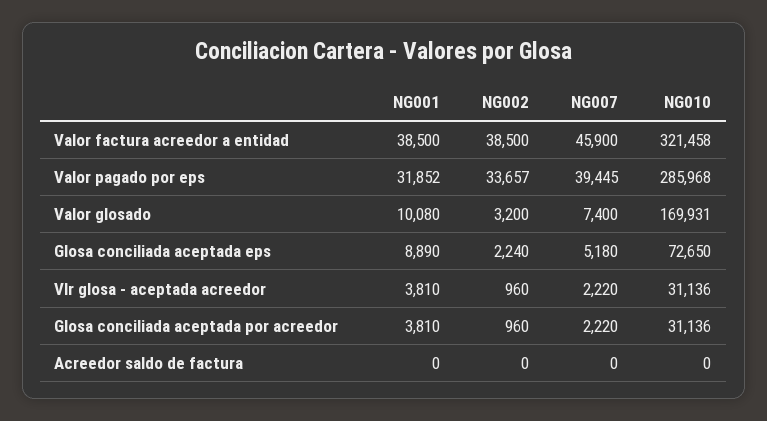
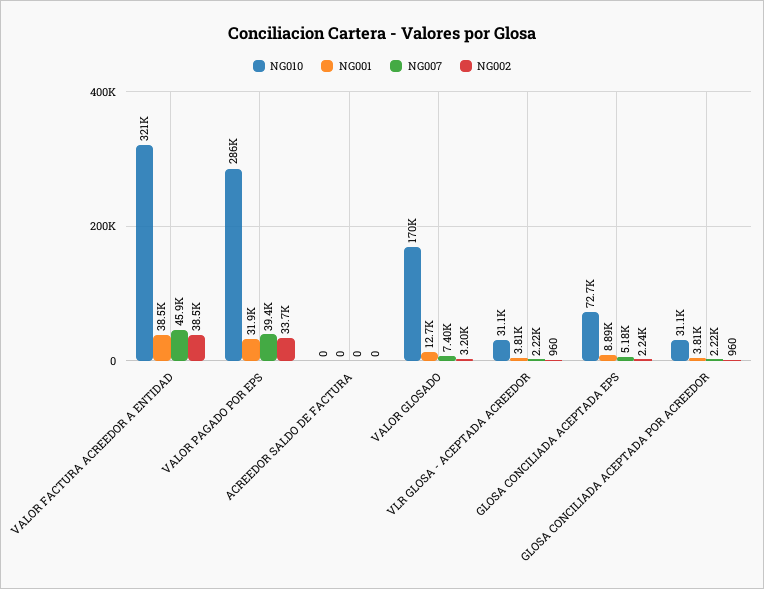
  {
    "NG001": {
      "Valor factura acreedor a entidad": 38500,
      "Valor pagado por eps": 31852,
-     "Valor glosado": 10080,
+     "Valor glosado": 12700,
      "Glosa conciliada aceptada eps": 8890,
      "Vlr glosa - aceptada acreedor": 3810,
      "Glosa conciliada aceptada por acreedor": 3810,
      "Acreedor saldo de factura": 0
    },
    "NG002": {
      "Valor factura acreedor a entidad": 38500,
      "Valor pagado por eps": 33657,
      "Valor glosado": 3200,
      "Glosa conciliada aceptada eps": 2240,
      "Vlr glosa - aceptada acreedor": 960,
      "Glosa conciliada aceptada por acreedor": 960,
      "Acreedor saldo de factura": 0
    },
    "NG007": {
      "Valor factura acreedor a entidad": 45900,
      "Valor pagado por eps": 39445,
      "Valor glosado": 7400,
      "Glosa conciliada aceptada eps": 5180,
      "Vlr glosa - aceptada acreedor": 2220,
      "Glosa conciliada aceptada por acreedor": 2220,
      "Acreedor saldo de factura": 0
    },
    "NG010": {
      "Valor factura acreedor a entidad": 321458,
      "Valor pagado por eps": 285968,
      "Valor glosado": 169931,
      "Glosa conciliada aceptada eps": 72650,
      "Vlr glosa - aceptada acreedor": 31136,
      "Glosa conciliada aceptada por acreedor": 31136,
      "Acreedor saldo de factura": 0
    }
  }

